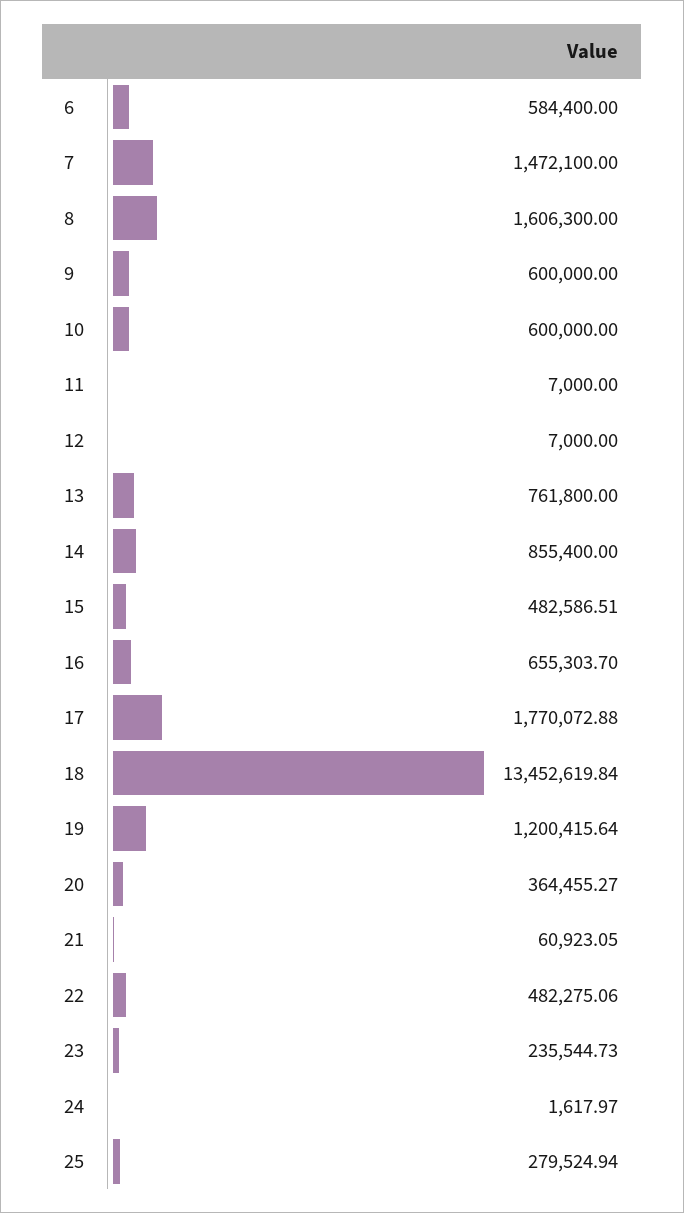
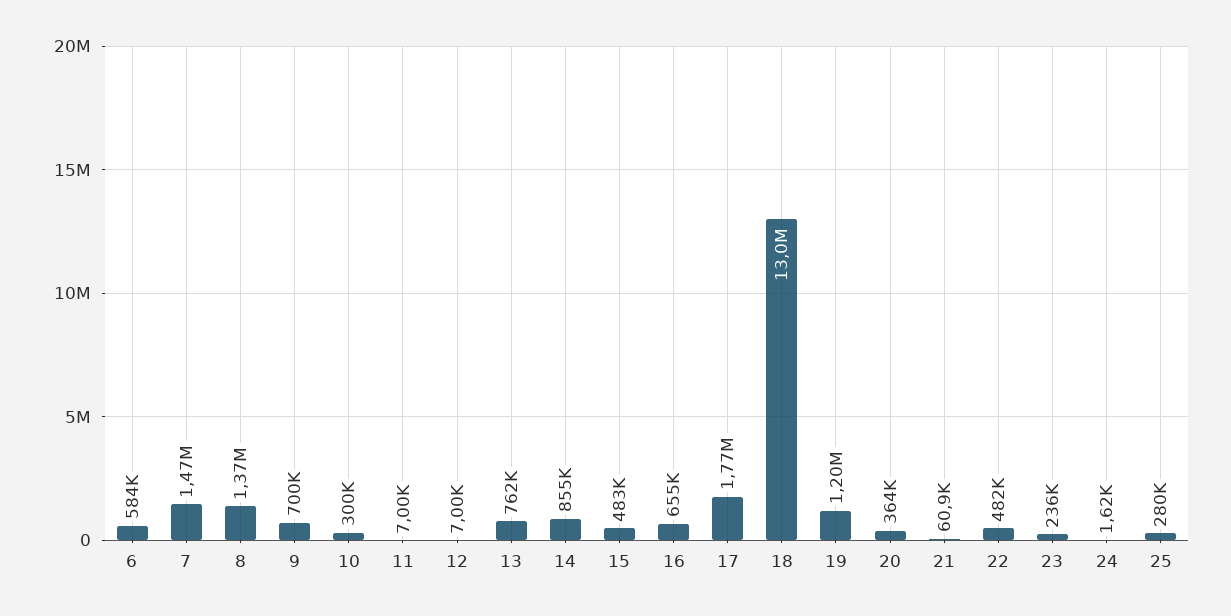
  {
    "6": 584400,
    "7": 1472100,
-   "8": 1606300,
+   "8": 1370000,
-   "9": 600000,
+   "9": 700000,
-   "10": 600000,
+   "10": 300000,
    "11": 7000,
    "12": 7000,
    "13": 761800,
    "14": 855400,
    "15": 482586.51,
    "16": 655303.7,
    "17": 1770072.88,
-   "18": 13452619.84,
+   "18": 13000000,
    "19": 1200415.64,
    "20": 364455.27,
    "21": 60923.05,
    "22": 482275.06,
    "23": 235544.73,
    "24": 1617.97,
    "25": 279524.94
  }

